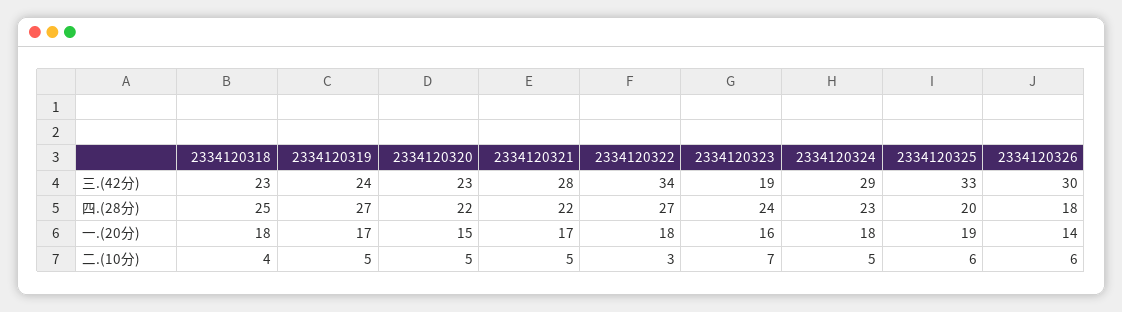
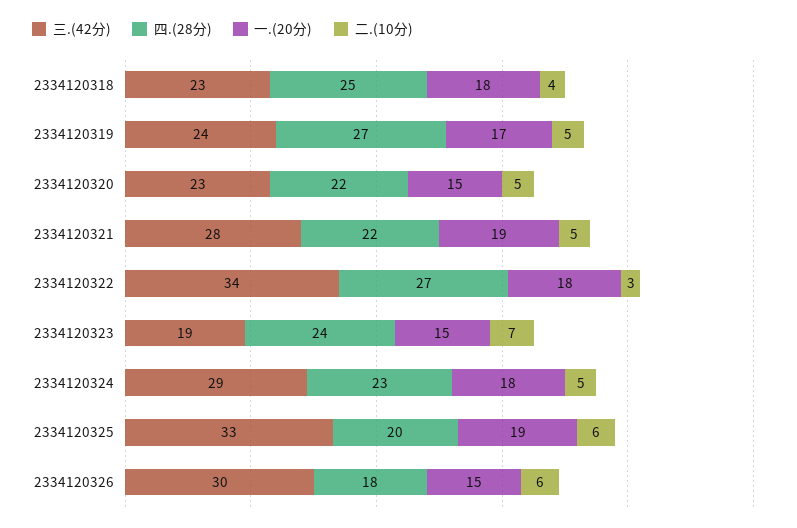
  {
    "三.(42分)": {
      "2334120318": 23,
      "2334120319": 24,
      "2334120320": 23,
      "2334120321": 28,
      "2334120322": 34,
      "2334120323": 19,
      "2334120324": 29,
      "2334120325": 33,
      "2334120326": 30
    },
    "四.(28分)": {
      "2334120318": 25,
      "2334120319": 27,
      "2334120320": 22,
      "2334120321": 22,
      "2334120322": 27,
      "2334120323": 24,
      "2334120324": 23,
      "2334120325": 20,
      "2334120326": 18
    },
    "一.(20分)": {
      "2334120318": 18,
      "2334120319": 17,
      "2334120320": 15,
-     "2334120321": 17,
+     "2334120321": 19,
      "2334120322": 18,
-     "2334120323": 16,
+     "2334120323": 15,
      "2334120324": 18,
      "2334120325": 19,
-     "2334120326": 14
+     "2334120326": 15
    },
    "二.(10分)": {
      "2334120318": 4,
      "2334120319": 5,
      "2334120320": 5,
      "2334120321": 5,
      "2334120322": 3,
      "2334120323": 7,
      "2334120324": 5,
      "2334120325": 6,
      "2334120326": 6
    }
  }

